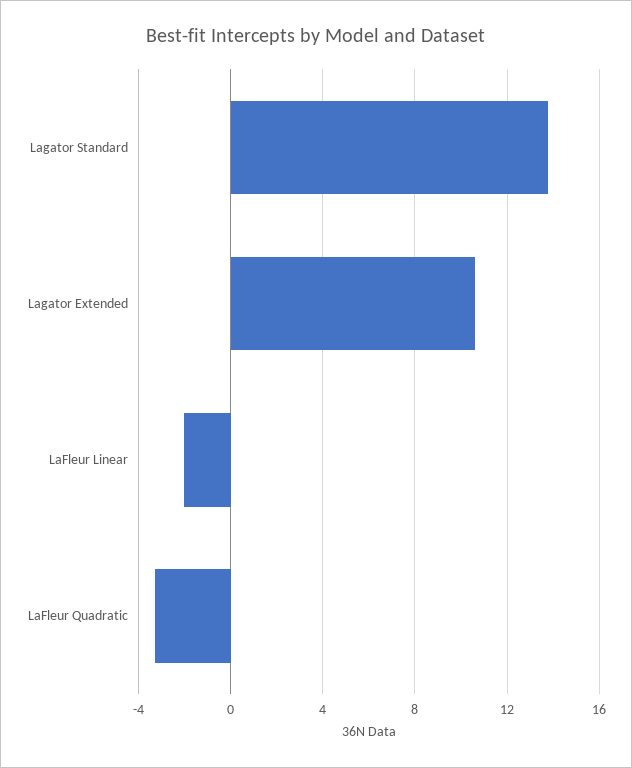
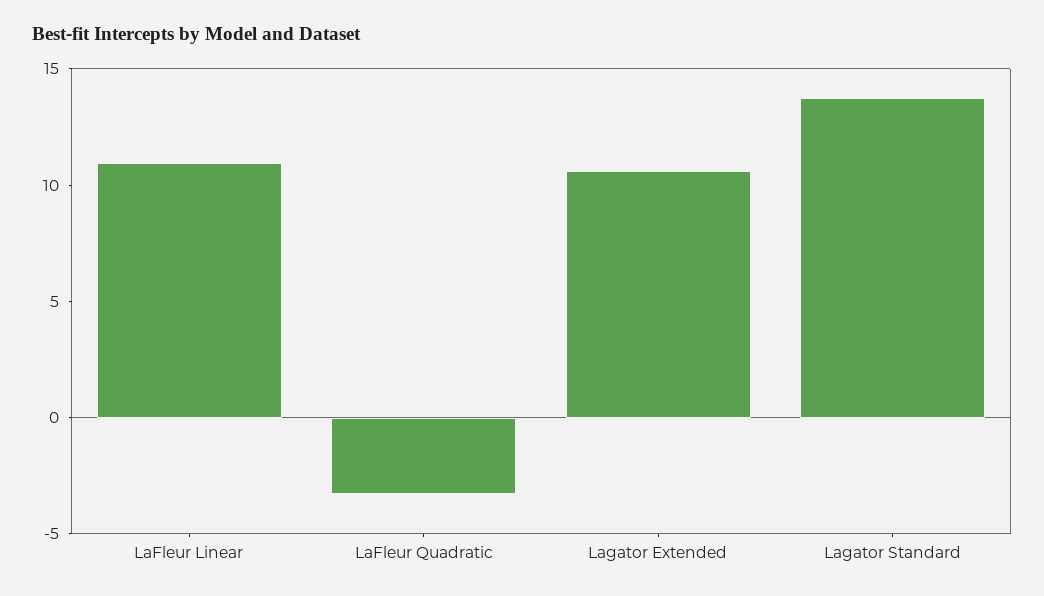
  {
    "Lagator Standard": 14,
    "Lagator Extended": 10.5,
-   "LaFleur Linear": -2,
+   "LaFleur Linear": 11,
    "LaFleur Quadratic": -3.5
  }

